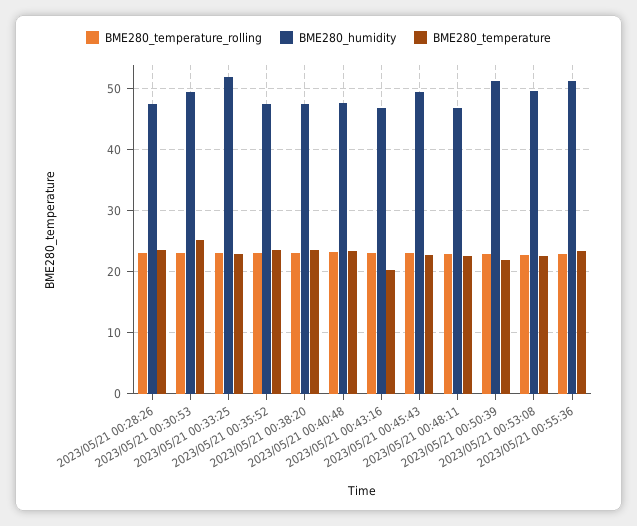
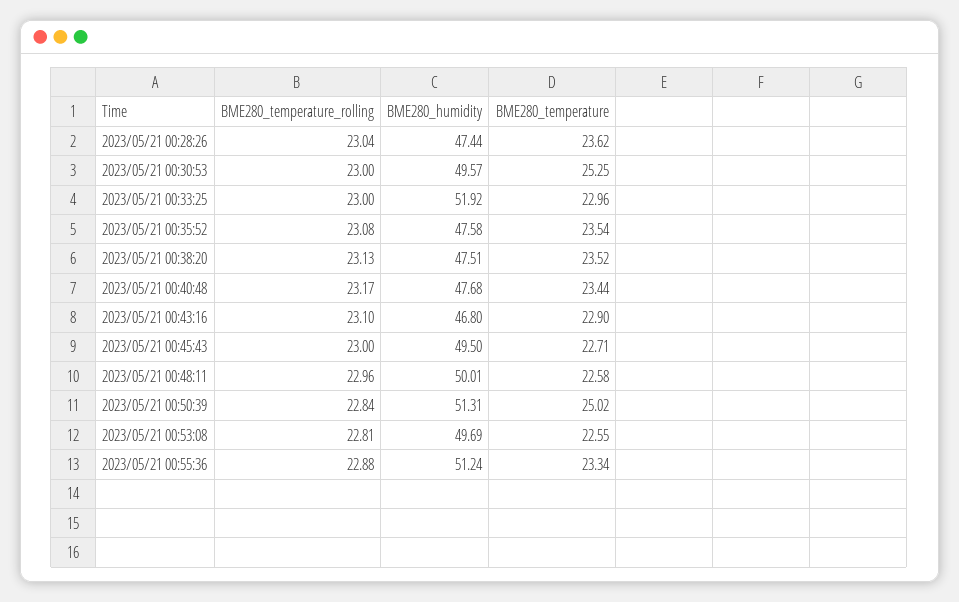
  {
    "BME280_temperature_rolling": {
      "2023/05/21 00:28:26": 23.04,
      "2023/05/21 00:30:53": 23,
      "2023/05/21 00:33:25": 23,
      "2023/05/21 00:35:52": 23.08,
      "2023/05/21 00:38:20": 23.13,
      "2023/05/21 00:40:48": 23.17,
      "2023/05/21 00:43:16": 23.1,
      "2023/05/21 00:45:43": 23,
      "2023/05/21 00:48:11": 22.96,
      "2023/05/21 00:50:39": 22.84,
      "2023/05/21 00:53:08": 22.81,
      "2023/05/21 00:55:36": 22.88
    },
    "BME280_humidity": {
      "2023/05/21 00:28:26": 47.44,
      "2023/05/21 00:30:53": 49.57,
      "2023/05/21 00:33:25": 51.92,
      "2023/05/21 00:35:52": 47.58,
      "2023/05/21 00:38:20": 47.51,
      "2023/05/21 00:40:48": 47.68,
      "2023/05/21 00:43:16": 46.8,
      "2023/05/21 00:45:43": 49.5,
-     "2023/05/21 00:48:11": 47,
+     "2023/05/21 00:48:11": 50.01,
      "2023/05/21 00:50:39": 51.31,
      "2023/05/21 00:53:08": 49.69,
      "2023/05/21 00:55:36": 51.24
    },
    "BME280_temperature": {
      "2023/05/21 00:28:26": 23.62,
      "2023/05/21 00:30:53": 25.25,
      "2023/05/21 00:33:25": 22.96,
      "2023/05/21 00:35:52": 23.54,
      "2023/05/21 00:38:20": 23.52,
      "2023/05/21 00:40:48": 23.44,
-     "2023/05/21 00:43:16": 20,
+     "2023/05/21 00:43:16": 22.9,
      "2023/05/21 00:45:43": 22.71,
      "2023/05/21 00:48:11": 22.58,
-     "2023/05/21 00:50:39": 22,
+     "2023/05/21 00:50:39": 25.02,
      "2023/05/21 00:53:08": 22.55,
      "2023/05/21 00:55:36": 23.34
    }
  }

